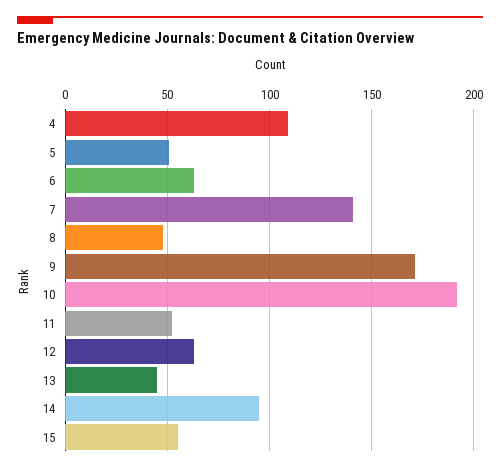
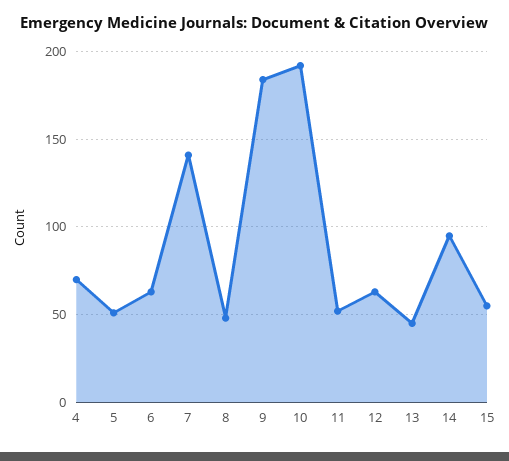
  {
-   "4": 110,
+   "4": 70,
    "5": 50,
    "6": 65,
    "7": 140,
    "8": 50,
-   "9": 170,
+   "9": 185,
    "10": 190,
    "11": 50,
    "12": 65,
    "13": 45,
    "14": 95,
    "15": 55
  }

